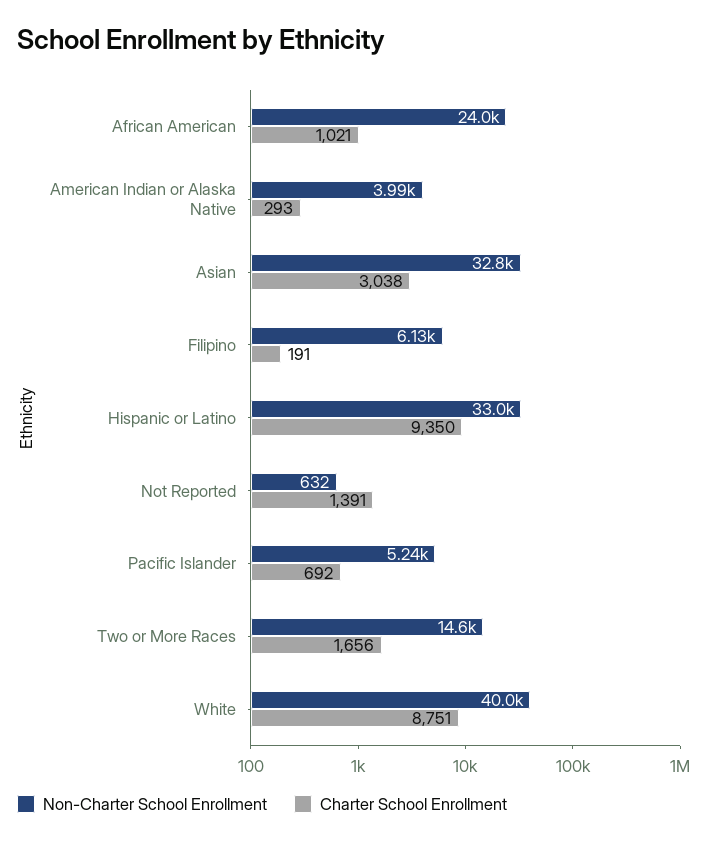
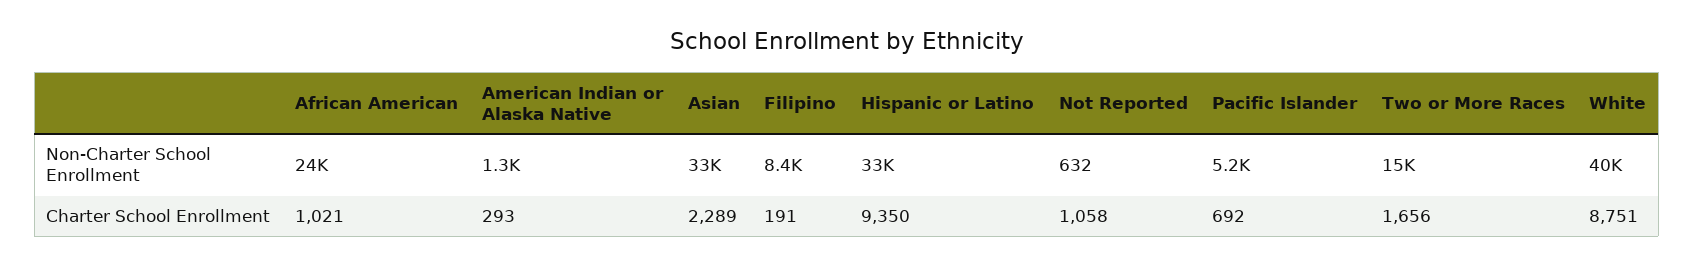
  {
    "Non-Charter School Enrollment": {
      "African American": 24000,
-     "American Indian or Alaska Native": 3990,
+     "American Indian or Alaska Native": 1300,
      "Asian": 32800,
-     "Filipino": 6130,
+     "Filipino": 8400,
      "Hispanic or Latino": 33000,
      "Not Reported": 632,
      "Pacific Islander": 5240,
      "Two or More Races": 14600,
      "White": 40000
    },
    "Charter School Enrollment": {
      "African American": 1021,
      "American Indian or Alaska Native": 293,
-     "Asian": 3038,
+     "Asian": 2289,
      "Filipino": 191,
      "Hispanic or Latino": 9350,
-     "Not Reported": 1391,
+     "Not Reported": 1058,
      "Pacific Islander": 692,
      "Two or More Races": 1656,
      "White": 8751
    }
  }

